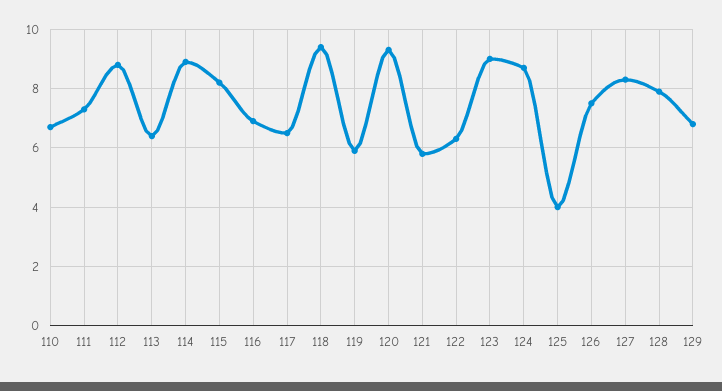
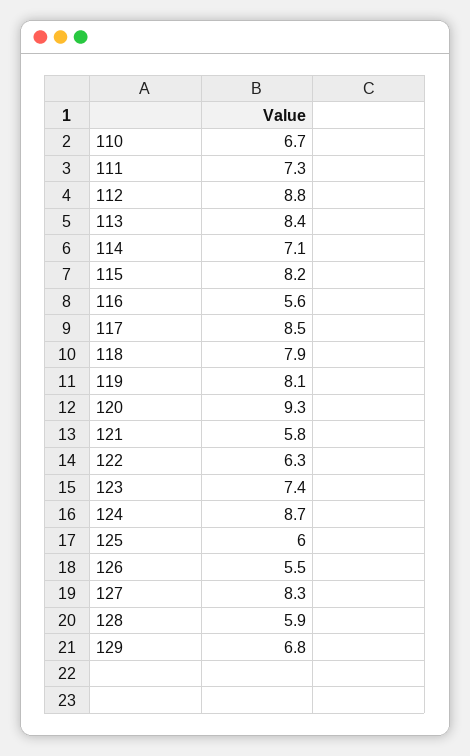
  {
    "110": 6.7,
    "111": 7.3,
    "112": 8.8,
-   "113": 6.5,
+   "113": 8.4,
-   "114": 9,
+   "114": 7.1,
    "115": 8.2,
-   "116": 7,
+   "116": 5.6,
-   "117": 6.5,
+   "117": 8.5,
-   "118": 9.5,
+   "118": 7.9,
-   "119": 6,
+   "119": 8.1,
    "120": 9.3,
    "121": 5.8,
    "122": 6.3,
-   "123": 9,
+   "123": 7.4,
    "124": 8.7,
-   "125": 4,
+   "125": 6,
-   "126": 7.5,
+   "126": 5.5,
    "127": 8.3,
-   "128": 8,
+   "128": 5.9,
    "129": 6.8
  }

